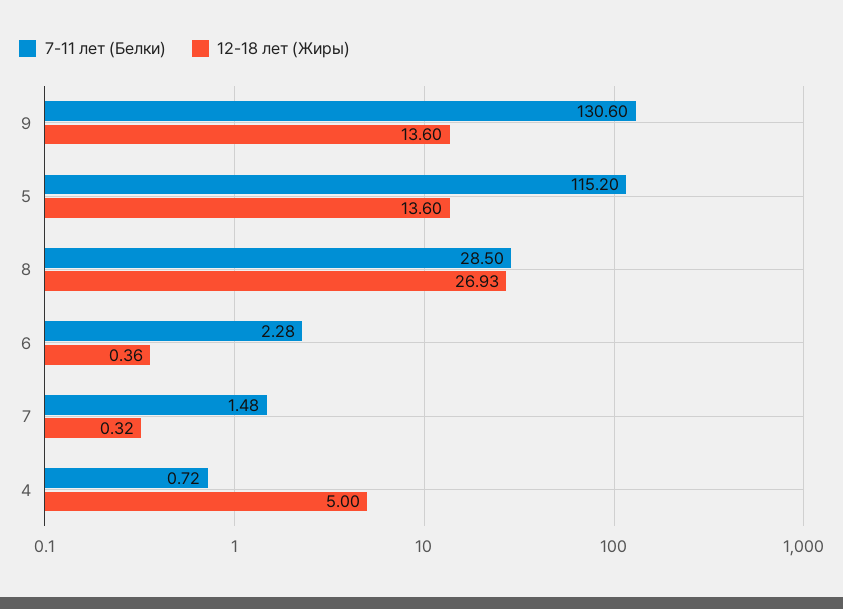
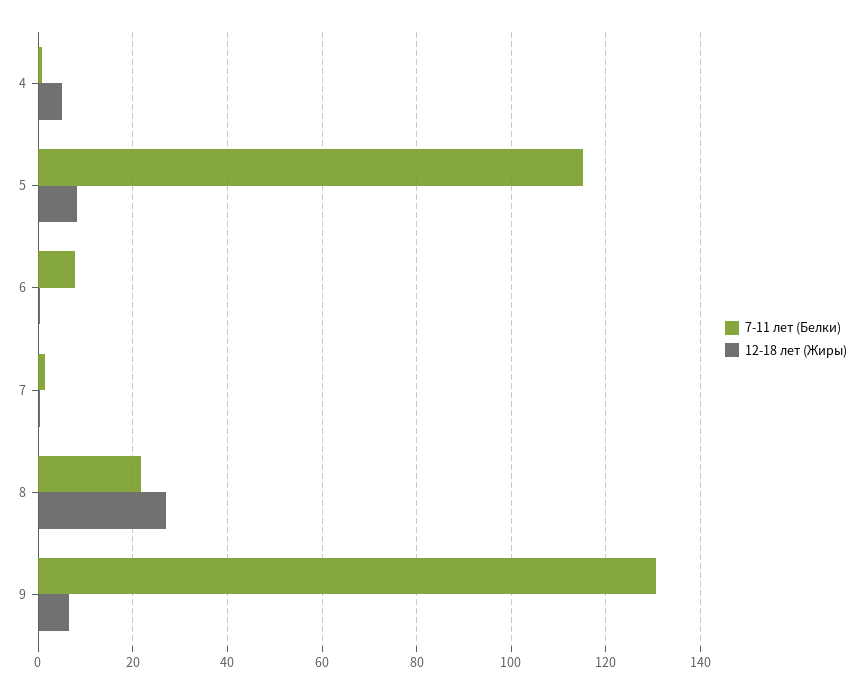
  {
    "7-11 лет (Белки)": {
      "9": 130.6,
      "5": 115.2,
-     "8": 28.5,
+     "8": 22,
-     "6": 2.28,
+     "6": 8,
      "7": 1.48,
      "4": 0.72
    },
    "12-18 лет (Жиры)": {
-     "9": 13.6,
+     "9": 6,
-     "5": 13.6,
+     "5": 8,
      "8": 26.93,
      "6": 0.36,
      "7": 0.32,
      "4": 5
    }
  }

